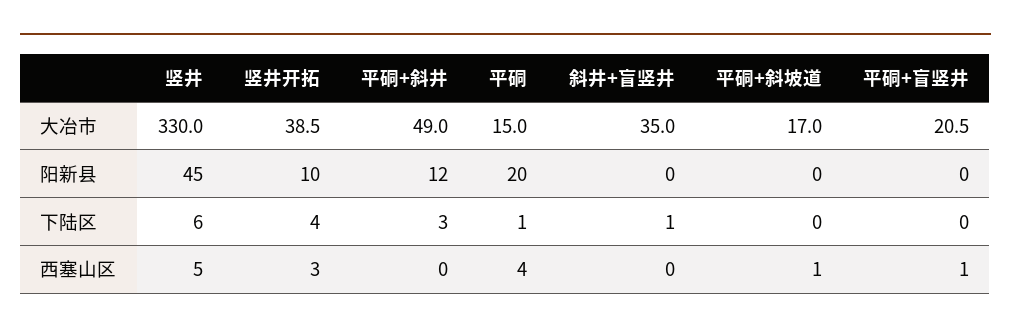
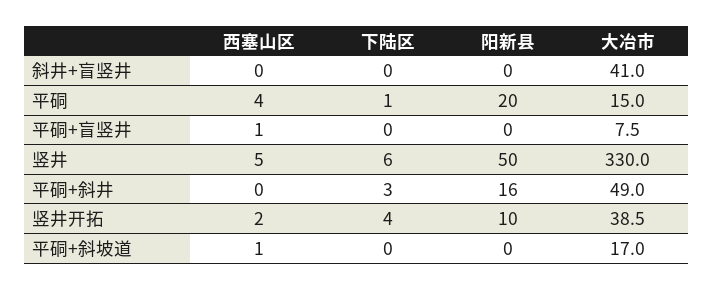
  {
    "竖井": {
      "大冶市": 330,
-     "阳新县": 45,
+     "阳新县": 50,
      "下陆区": 6,
      "西塞山区": 5
    },
    "竖井开拓": {
      "大冶市": 38.5,
      "阳新县": 10,
      "下陆区": 4,
-     "西塞山区": 3
+     "西塞山区": 2
    },
    "平硐+斜井": {
      "大冶市": 49,
-     "阳新县": 12,
+     "阳新县": 16,
      "下陆区": 3,
      "西塞山区": 0
    },
    "平硐": {
      "大冶市": 15,
      "阳新县": 20,
      "下陆区": 1,
      "西塞山区": 4
    },
    "斜井+盲竖井": {
-     "大冶市": 35,
+     "大冶市": 41,
      "阳新县": 0,
-     "下陆区": 1,
+     "下陆区": 0,
      "西塞山区": 0
    },
    "平硐+斜坡道": {
      "大冶市": 17,
      "阳新县": 0,
      "下陆区": 0,
      "西塞山区": 1
    },
    "平硐+盲竖井": {
-     "大冶市": 20.5,
+     "大冶市": 7.5,
      "阳新县": 0,
      "下陆区": 0,
      "西塞山区": 1
    }
  }

